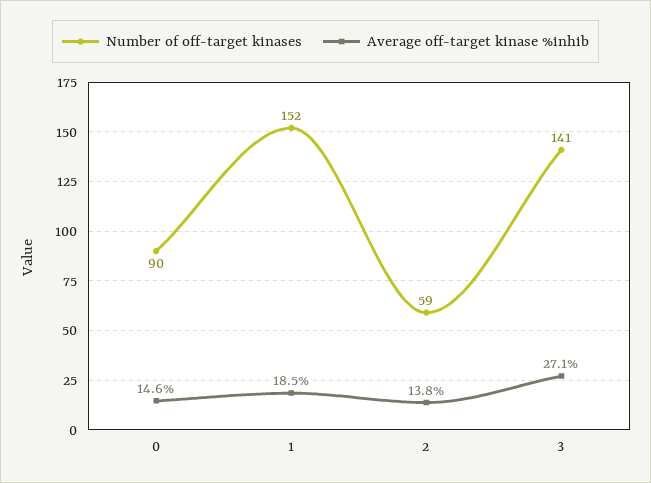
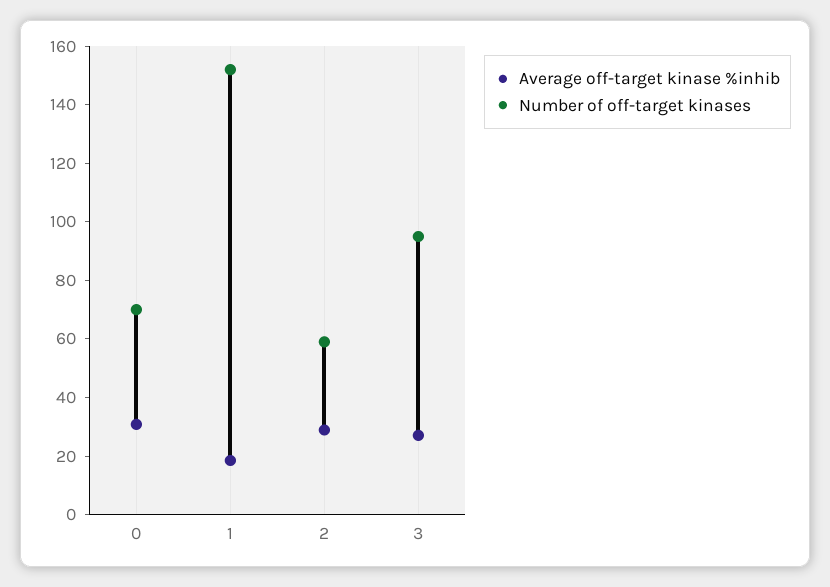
  {
    "Number of off-target kinases": {
-     "0": 90,
+     "0": 70,
      "1": 152,
      "2": 59,
-     "3": 141
+     "3": 95
    },
    "Average off-target kinase %inhib": {
-     "0": 14.6,
+     "0": 30,
      "1": 18.5,
-     "2": 13.8,
+     "2": 30,
      "3": 27.1
    }
  }

